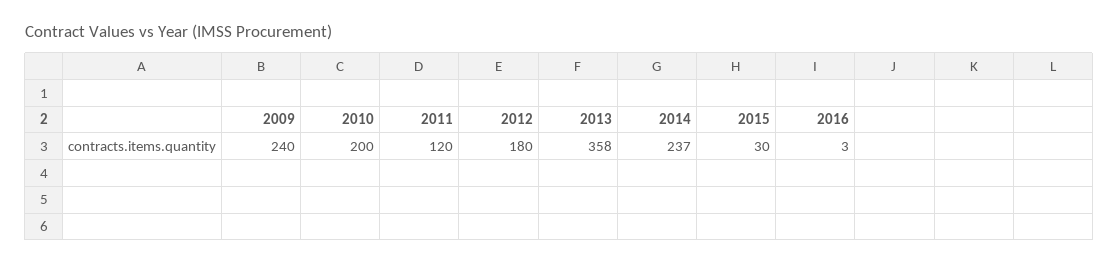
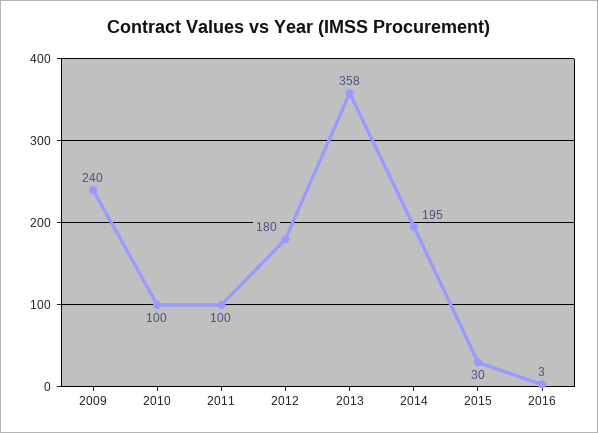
  {
    "2009": 240,
-   "2010": 200,
+   "2010": 100,
-   "2011": 120,
+   "2011": 100,
    "2012": 180,
    "2013": 358,
-   "2014": 237,
+   "2014": 195,
    "2015": 30,
    "2016": 3
  }

